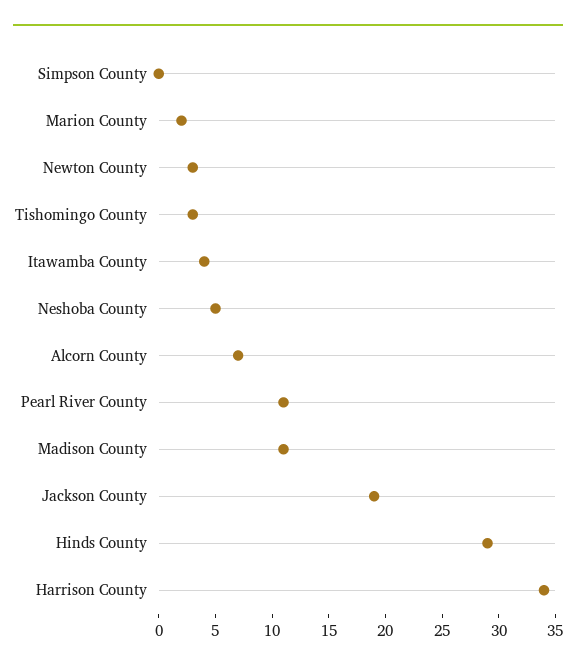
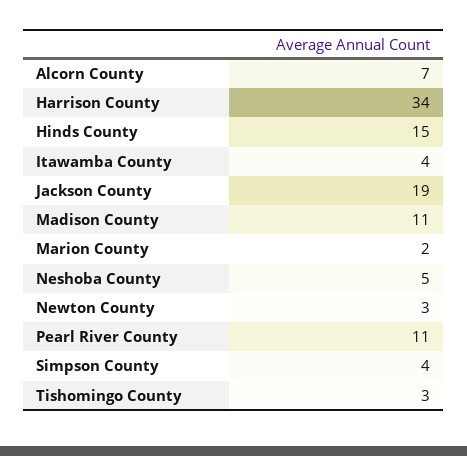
  {
-   "Simpson County": 0,
+   "Simpson County": 4,
    "Marion County": 2,
    "Newton County": 3,
    "Tishomingo County": 3,
    "Itawamba County": 4,
    "Neshoba County": 5,
    "Alcorn County": 7,
    "Pearl River County": 11,
    "Madison County": 11,
    "Jackson County": 19,
-   "Hinds County": 29,
+   "Hinds County": 15,
    "Harrison County": 34
  }

